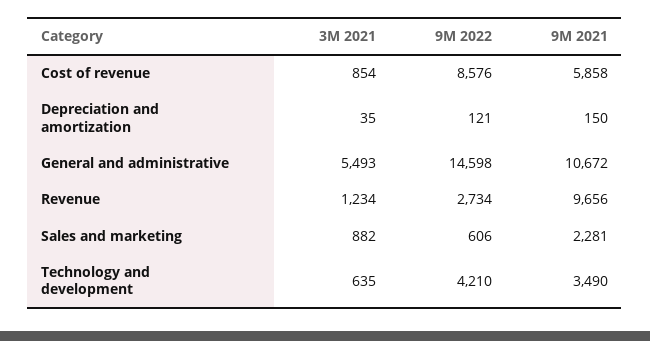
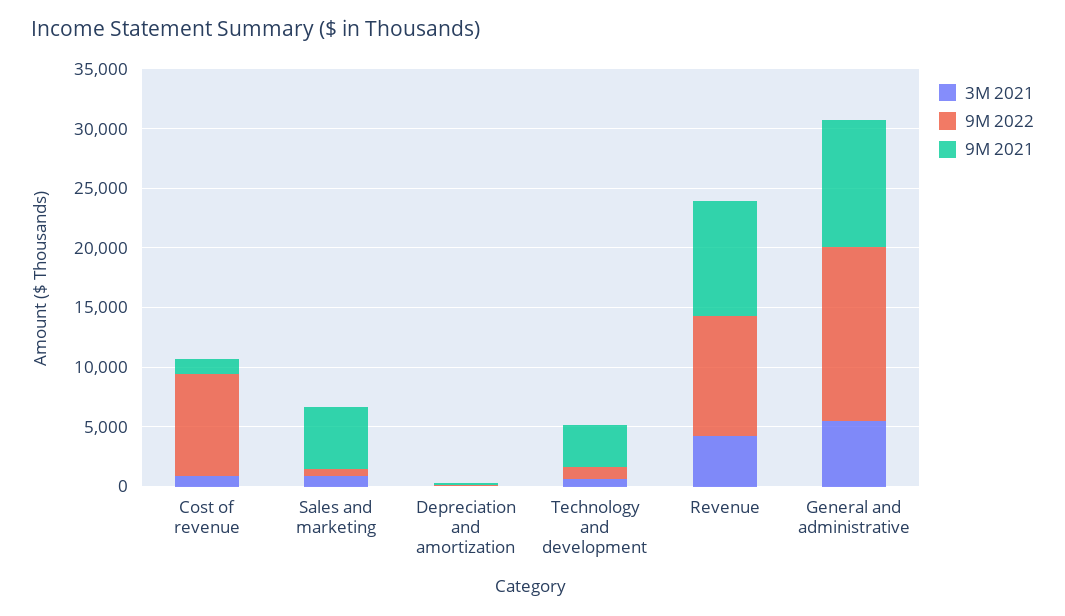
  {
    "3M 2021": {
      "Cost of revenue": 854,
      "Depreciation and amortization": 35,
      "General and administrative": 5493,
-     "Revenue": 1234,
+     "Revenue": 4000,
      "Sales and marketing": 882,
      "Technology and development": 635
    },
    "9M 2022": {
      "Cost of revenue": 8576,
      "Depreciation and amortization": 121,
      "General and administrative": 14598,
-     "Revenue": 2734,
+     "Revenue": 10000,
      "Sales and marketing": 606,
-     "Technology and development": 4210
+     "Technology and development": 1000
    },
    "9M 2021": {
-     "Cost of revenue": 5858,
+     "Cost of revenue": 1000,
      "Depreciation and amortization": 150,
      "General and administrative": 10672,
      "Revenue": 9656,
-     "Sales and marketing": 2281,
+     "Sales and marketing": 5000,
      "Technology and development": 3490
    }
  }

